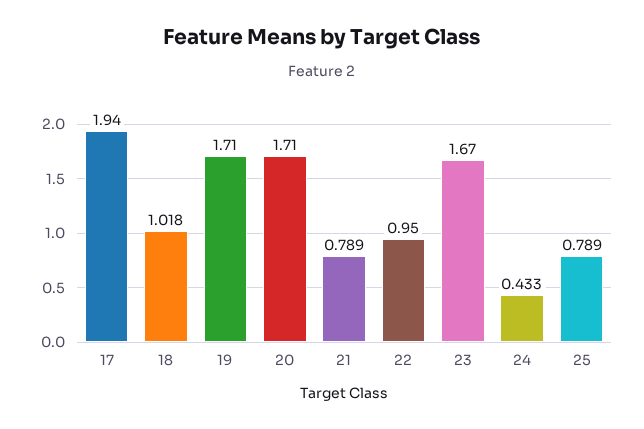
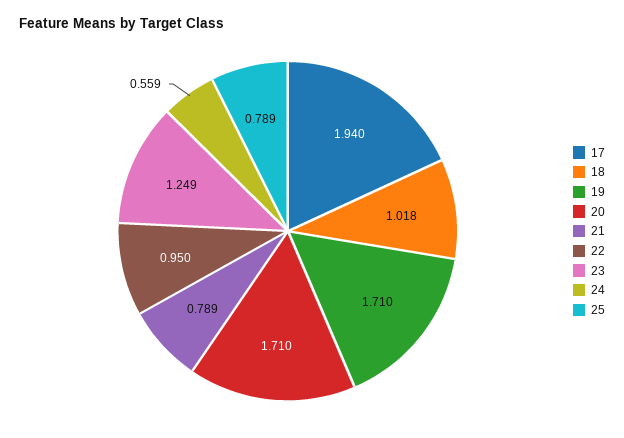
  {
    "17": 1.94,
    "18": 1.018,
    "19": 1.71,
    "20": 1.71,
    "21": 0.789,
    "22": 0.95,
-   "23": 1.67,
+   "23": 1.249,
-   "24": 0.433,
+   "24": 0.559,
    "25": 0.789
  }

